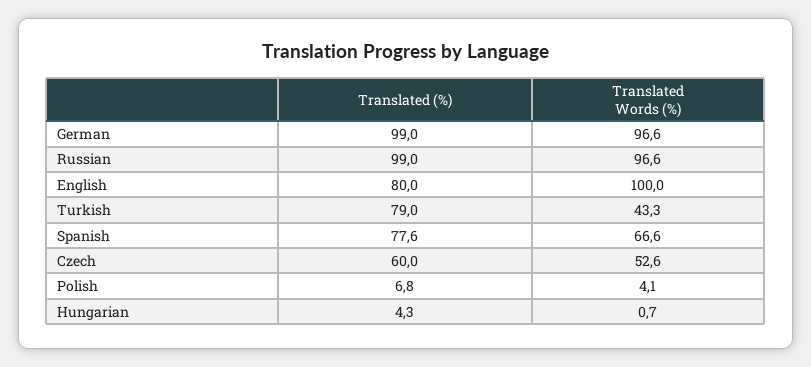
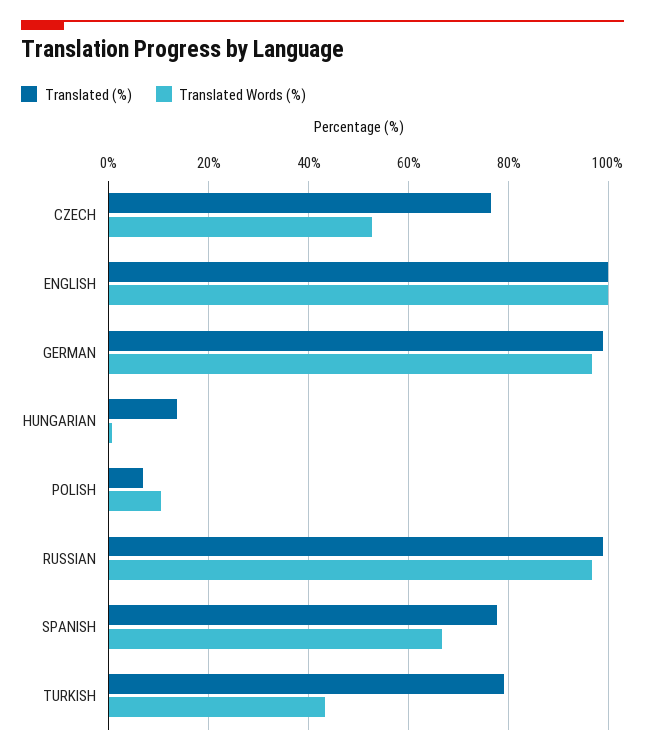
  {
    "Translated (%)": {
      "German": 99,
      "Russian": 99,
-     "English": 80,
+     "English": 100,
      "Turkish": 79,
      "Spanish": 77.6,
-     "Czech": 60,
+     "Czech": 76,
      "Polish": 6.8,
-     "Hungarian": 4.3
+     "Hungarian": 14
    },
    "Translated Words (%)": {
      "German": 96.6,
      "Russian": 96.6,
      "English": 100,
      "Turkish": 43.3,
      "Spanish": 66.6,
      "Czech": 52.6,
-     "Polish": 4.1,
+     "Polish": 10,
      "Hungarian": 0.7
    }
  }

